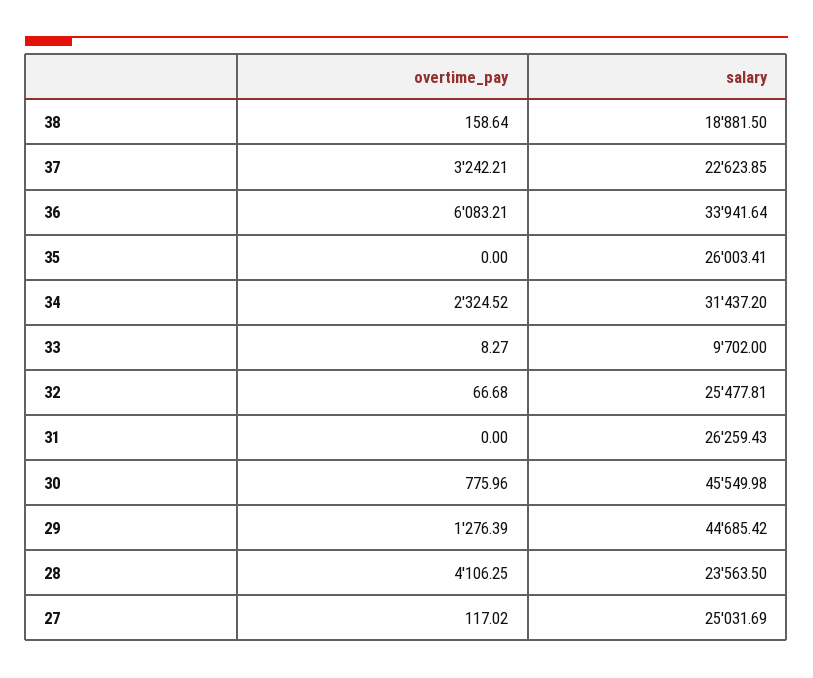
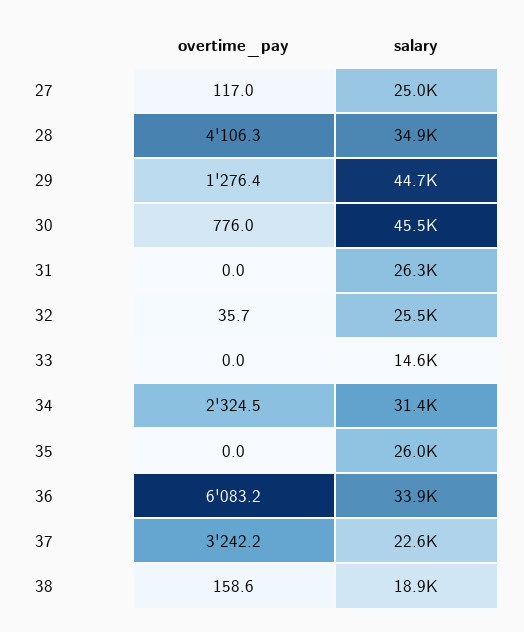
  {
    "overtime_pay": {
      "38": 158.64,
      "37": 3242.21,
      "36": 6083.21,
      "35": 0,
      "34": 2324.52,
-     "33": 8.27,
+     "33": 0,
-     "32": 66.68,
+     "32": 35.7,
      "31": 0,
      "30": 775.96,
      "29": 1276.39,
      "28": 4106.25,
      "27": 117.02
    },
    "salary": {
      "38": 18881.5,
      "37": 22623.85,
      "36": 33941.64,
      "35": 26003.41,
      "34": 31437.2,
-     "33": 9702,
+     "33": 14600,
      "32": 25477.81,
      "31": 26259.43,
      "30": 45549.98,
      "29": 44685.42,
-     "28": 23563.5,
+     "28": 34900,
      "27": 25031.69
    }
  }

